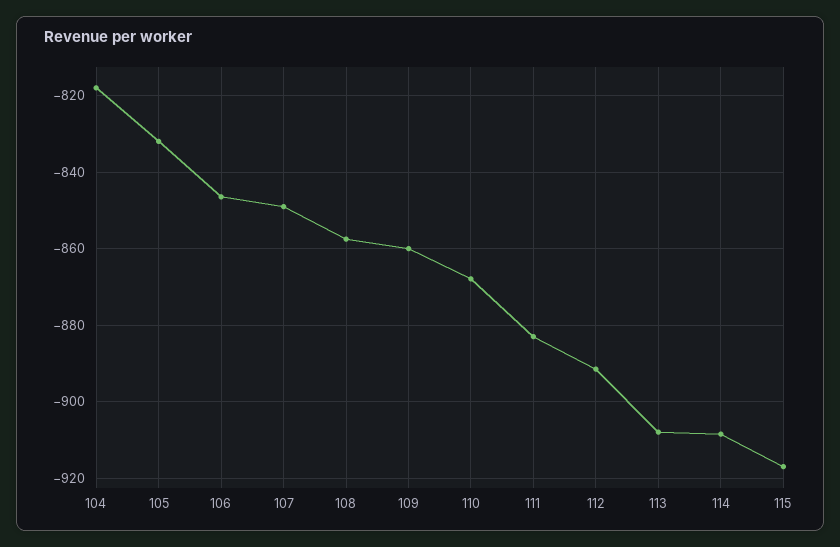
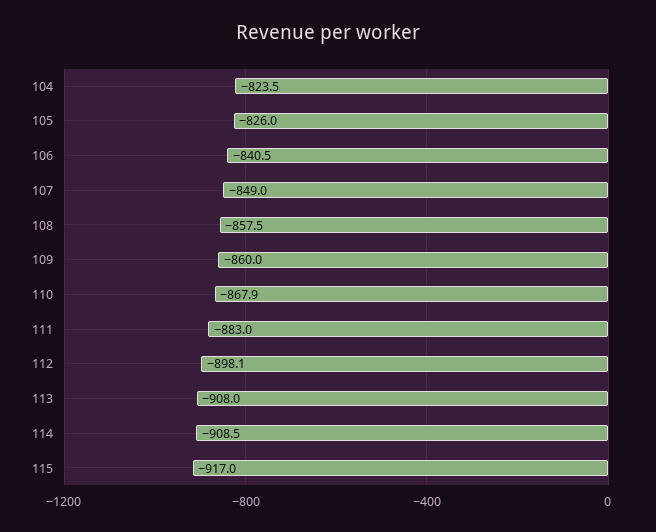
  {
-   "104": -818,
+   "104": -823.5,
-   "105": -832,
+   "105": -826,
-   "106": -846,
+   "106": -840.5,
    "107": -849,
    "108": -857.5,
    "109": -860,
    "110": -867.9,
    "111": -883,
-   "112": -892,
+   "112": -898.1,
    "113": -908,
    "114": -908.5,
    "115": -917
  }

